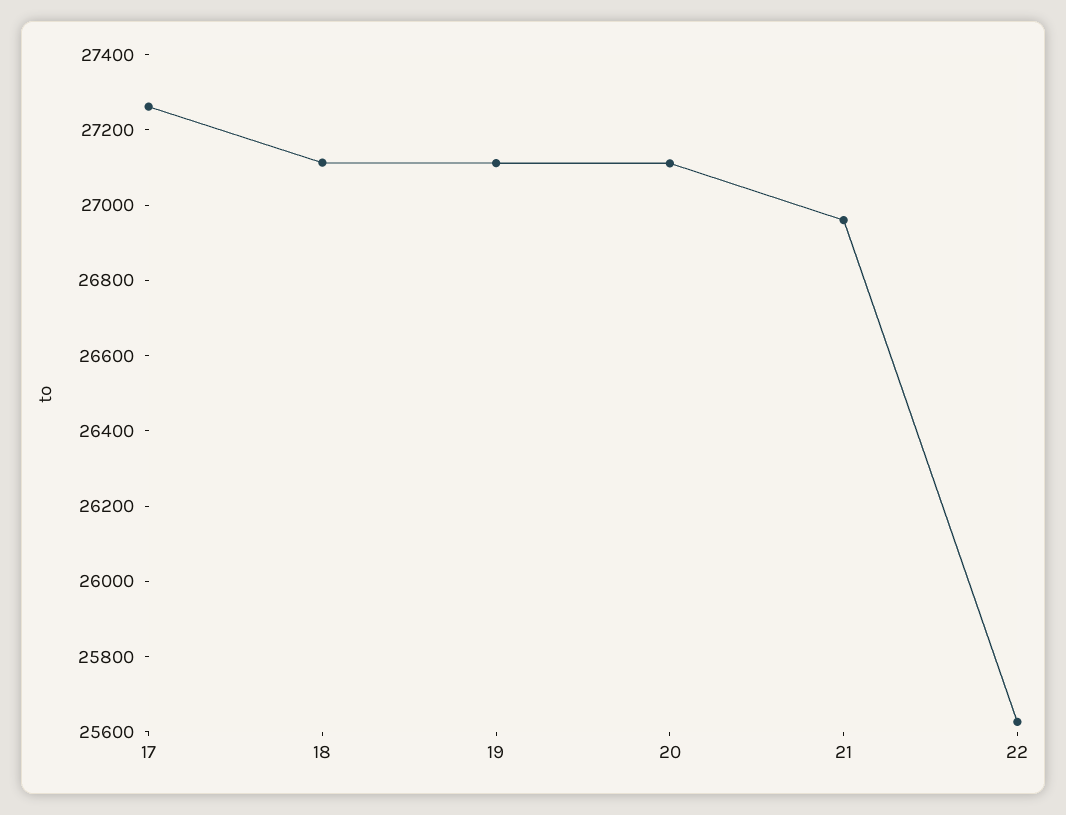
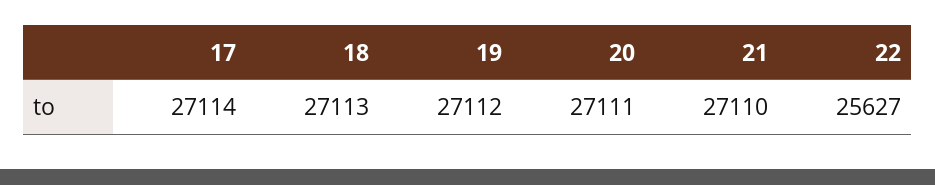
  {
-   "17": 27250,
+   "17": 27114,
    "18": 27113,
    "19": 27112,
    "20": 27111,
-   "21": 26950,
+   "21": 27110,
    "22": 25627
  }

